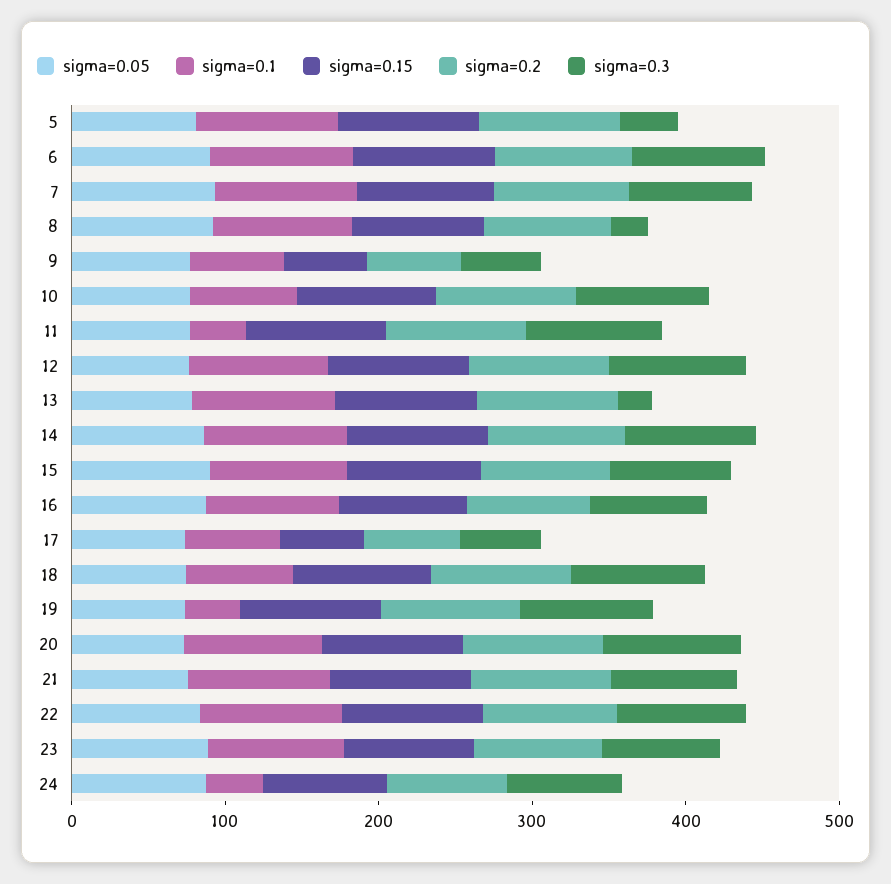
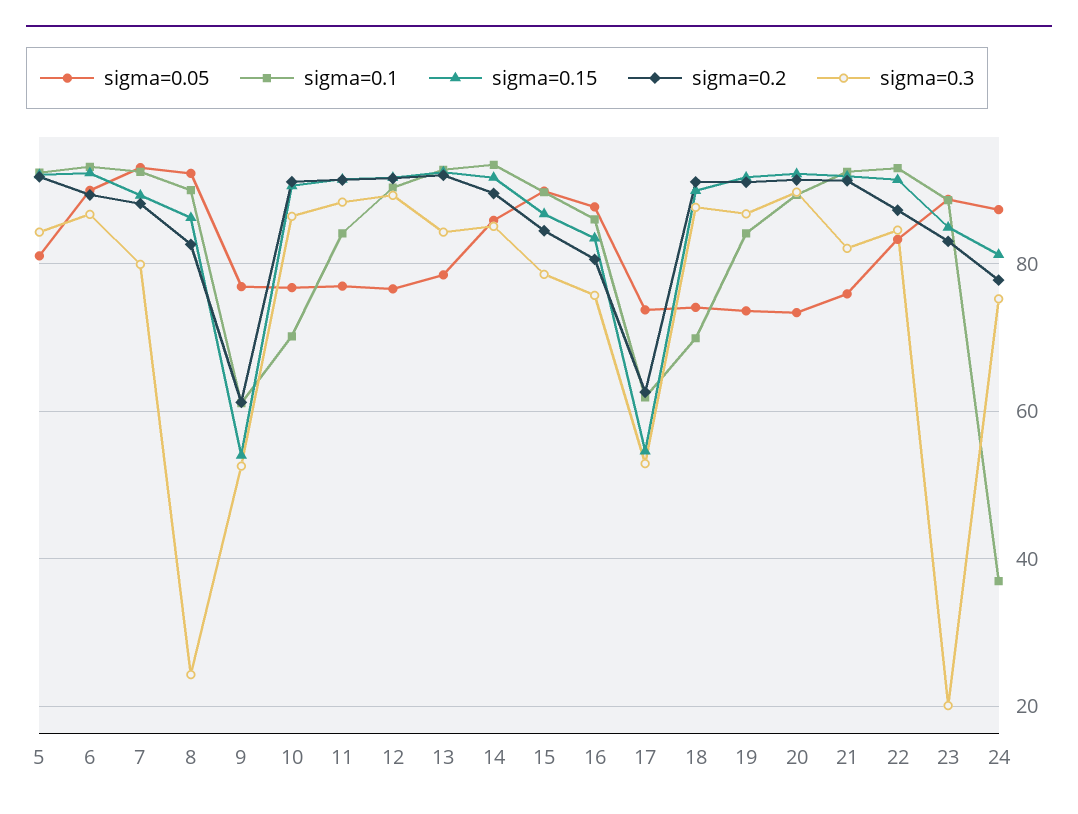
  {
    "sigma=0.05": {
      "5": 82,
      "6": 90,
      "7": 94,
      "8": 92,
      "9": 76,
      "10": 76,
      "11": 76,
      "12": 76,
      "13": 78,
      "14": 86,
      "15": 90,
      "16": 88,
      "17": 74,
      "18": 74,
      "19": 74,
      "20": 74,
      "21": 76,
      "22": 84,
      "23": 88,
      "24": 88
    },
    "sigma=0.1": {
      "5": 92,
      "6": 94,
      "7": 92,
      "8": 90,
      "9": 62,
      "10": 70,
-     "11": 40,
+     "11": 84,
      "12": 90,
      "13": 92,
      "14": 94,
      "15": 90,
      "16": 86,
      "17": 62,
      "18": 70,
-     "19": 40,
+     "19": 84,
      "20": 90,
      "21": 92,
      "22": 92,
      "23": 88,
      "24": 36
    },
    "sigma=0.15": {
      "5": 92,
      "6": 92,
      "7": 90,
      "8": 86,
      "9": 54,
      "10": 90,
      "11": 92,
      "12": 92,
      "13": 92,
      "14": 92,
      "15": 86,
      "16": 84,
      "17": 54,
      "18": 90,
      "19": 92,
      "20": 92,
      "21": 92,
      "22": 92,
      "23": 84,
      "24": 82
    },
    "sigma=0.2": {
      "5": 92,
      "6": 90,
      "7": 88,
      "8": 82,
      "9": 62,
      "10": 92,
      "11": 92,
      "12": 92,
      "13": 92,
      "14": 90,
      "15": 84,
      "16": 80,
      "17": 62,
      "18": 92,
      "19": 92,
      "20": 92,
      "21": 92,
      "22": 88,
      "23": 84,
      "24": 78
    },
    "sigma=0.3": {
-     "5": 40,
+     "5": 84,
      "6": 86,
      "7": 80,
      "8": 24,
      "9": 52,
      "10": 86,
      "11": 88,
      "12": 90,
-     "13": 20,
+     "13": 84,
      "14": 86,
      "15": 78,
      "16": 76,
      "17": 52,
      "18": 88,
      "19": 86,
      "20": 90,
      "21": 82,
      "22": 84,
-     "23": 80,
+     "23": 20,
      "24": 76
    }
  }

